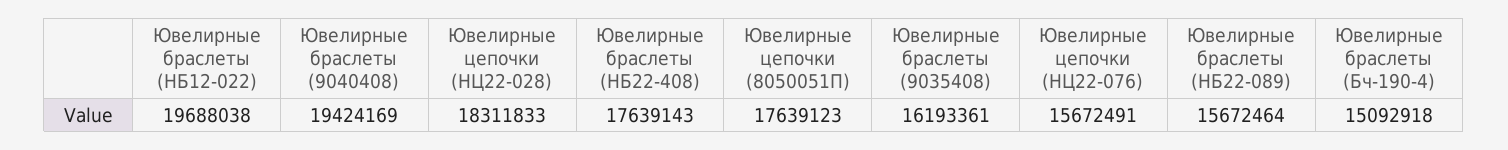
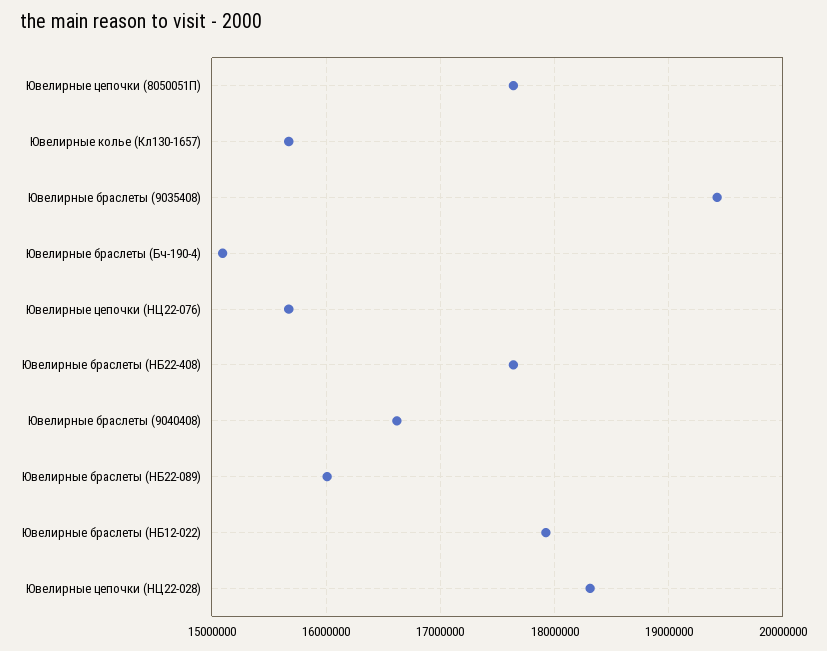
  {
-   "Ювелирные браслеты (НБ12-022)": 19688038,
+   "Ювелирные браслеты (НБ12-022)": 17900000,
-   "Ювелирные браслеты (9040408)": 19424169,
+   "Ювелирные браслеты (9040408)": 16600000,
    "Ювелирные цепочки (НЦ22-028)": 18311833,
    "Ювелирные браслеты (НБ22-408)": 17639143,
    "Ювелирные цепочки (8050051П)": 17639123,
-   "Ювелирные браслеты (9035408)": 16193361,
+   "Ювелирные браслеты (9035408)": 19400000,
    "Ювелирные цепочки (НЦ22-076)": 15672491,
-   "Ювелирные браслеты (НБ22-089)": 15672464,
+   "Ювелирные браслеты (НБ22-089)": 16000000,
-   "Ювелирные браслеты (Бч-190-4)": 15092918
+   "Ювелирные браслеты (Бч-190-4)": 15092918,
+   "Ювелирные колье (Кл130-1657)": 15700000
  }

